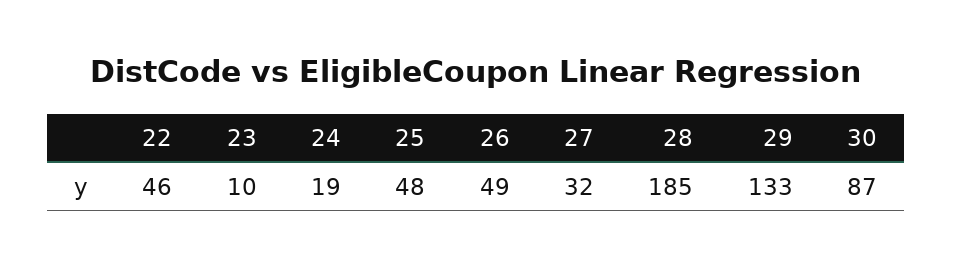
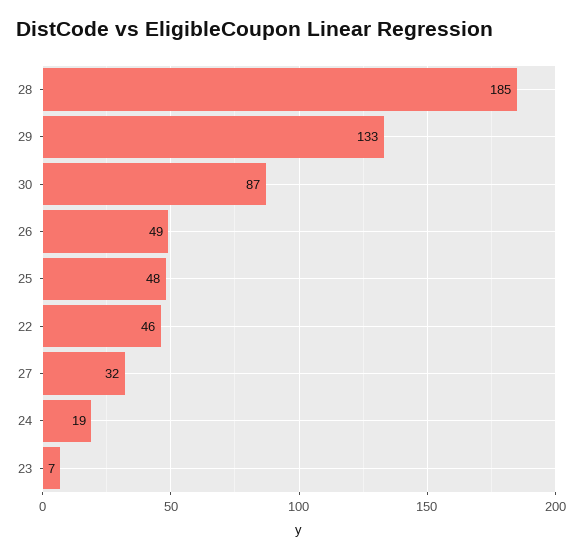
  {
    "22": 46,
-   "23": 10,
+   "23": 7,
    "24": 19,
    "25": 48,
    "26": 49,
    "27": 32,
    "28": 185,
    "29": 133,
    "30": 87
  }

